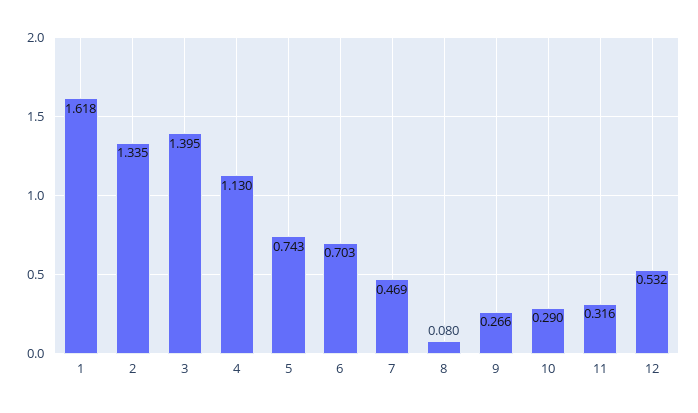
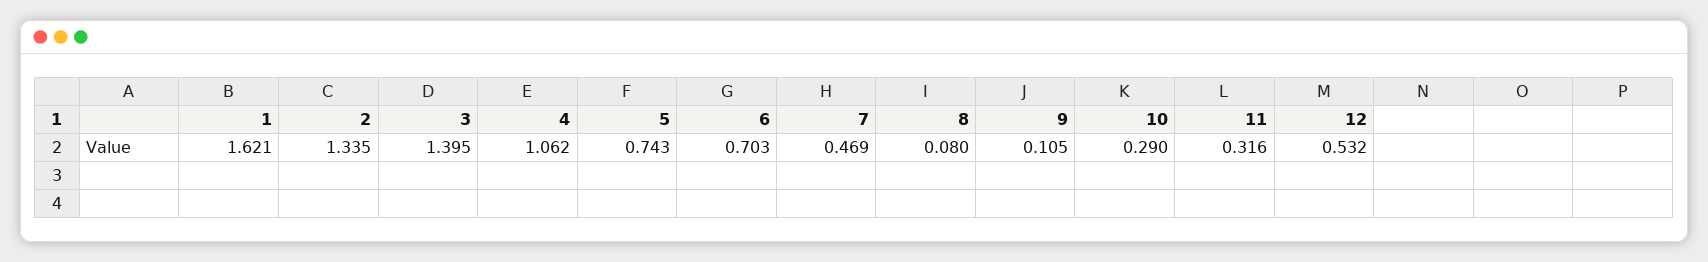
  {
-   "1": 1.618,
+   "1": 1.621,
    "2": 1.335,
    "3": 1.395,
-   "4": 1.13,
+   "4": 1.062,
    "5": 0.743,
    "6": 0.703,
    "7": 0.469,
    "8": 0.08,
-   "9": 0.266,
+   "9": 0.105,
    "10": 0.29,
    "11": 0.316,
    "12": 0.532
  }

